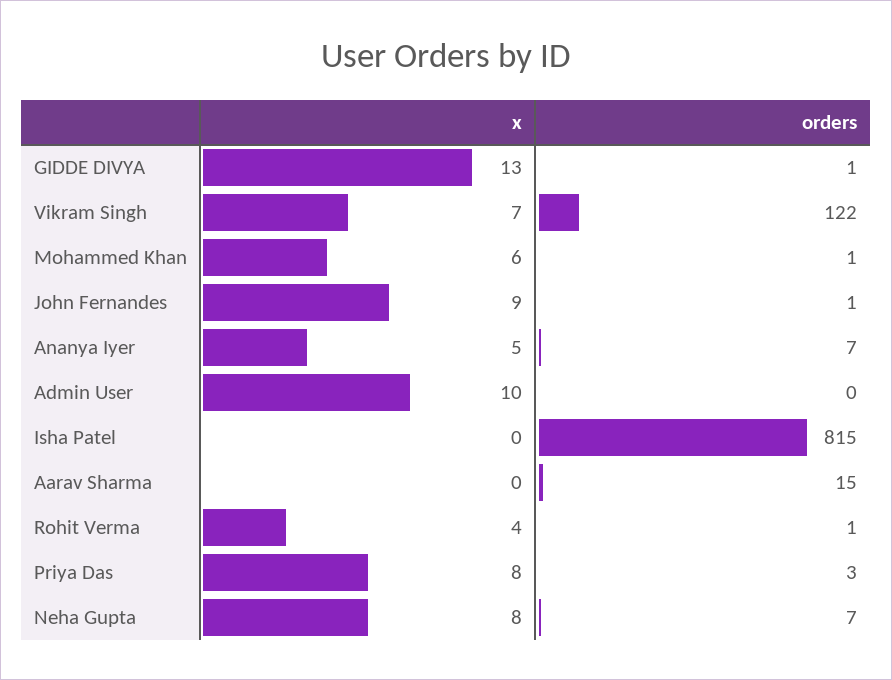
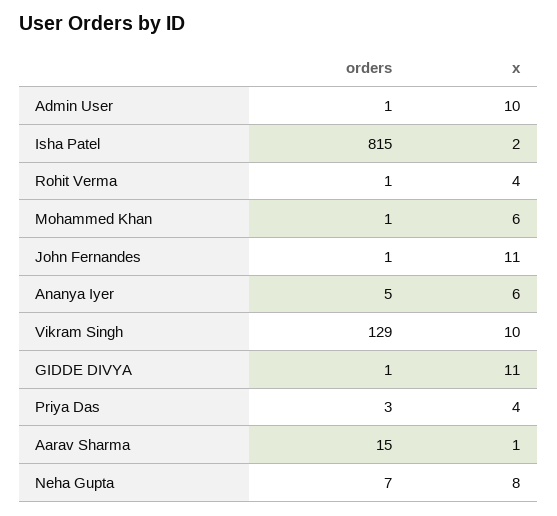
  {
    "x": {
-     "GIDDE DIVYA": 13,
+     "GIDDE DIVYA": 11,
-     "Vikram Singh": 7,
+     "Vikram Singh": 10,
      "Mohammed Khan": 6,
-     "John Fernandes": 9,
+     "John Fernandes": 11,
-     "Ananya Iyer": 5,
+     "Ananya Iyer": 6,
      "Admin User": 10,
-     "Isha Patel": 0,
+     "Isha Patel": 2,
-     "Aarav Sharma": 0,
+     "Aarav Sharma": 1,
      "Rohit Verma": 4,
-     "Priya Das": 8,
+     "Priya Das": 4,
      "Neha Gupta": 8
    },
    "orders": {
      "GIDDE DIVYA": 1,
-     "Vikram Singh": 122,
+     "Vikram Singh": 129,
      "Mohammed Khan": 1,
      "John Fernandes": 1,
-     "Ananya Iyer": 7,
+     "Ananya Iyer": 5,
-     "Admin User": 0,
+     "Admin User": 1,
      "Isha Patel": 815,
      "Aarav Sharma": 15,
      "Rohit Verma": 1,
      "Priya Das": 3,
      "Neha Gupta": 7
    }
  }

